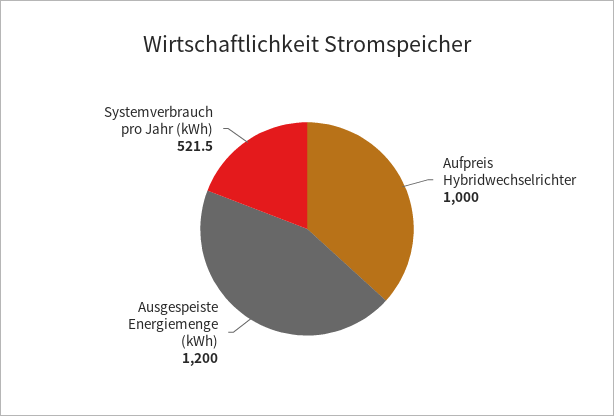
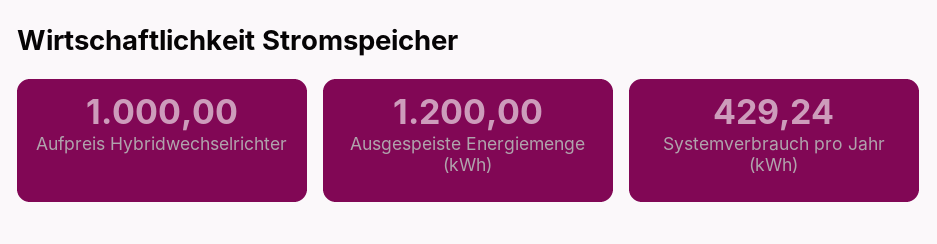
  {
    "Aufpreis Hybridwechselrichter": 1000,
    "Ausgespeiste Energiemenge (kWh)": 1200,
-   "Systemverbrauch pro Jahr (kWh)": 521.5
+   "Systemverbrauch pro Jahr (kWh)": 429.24
  }

